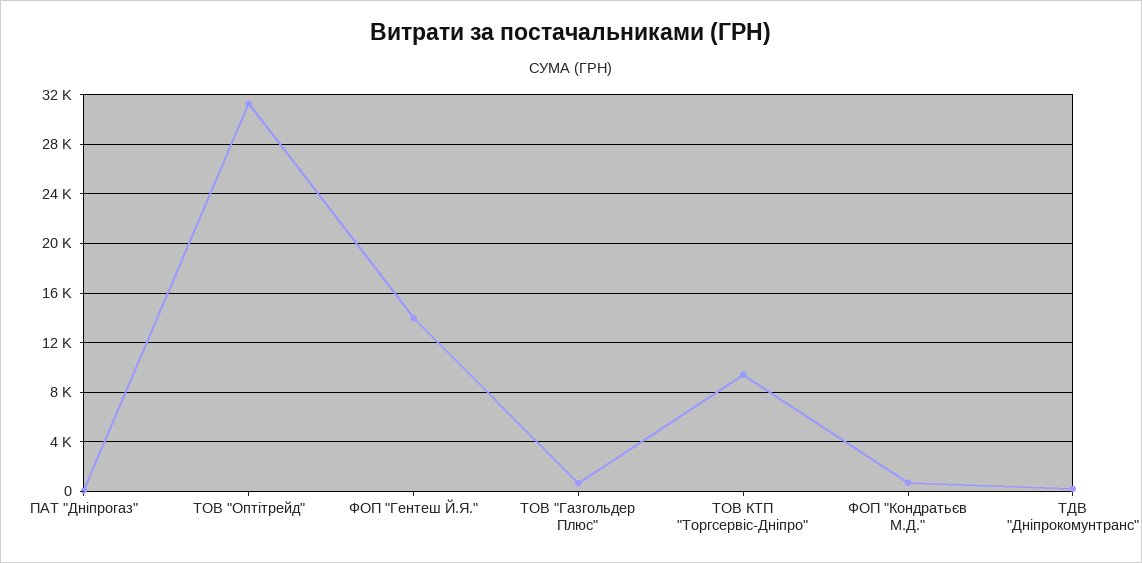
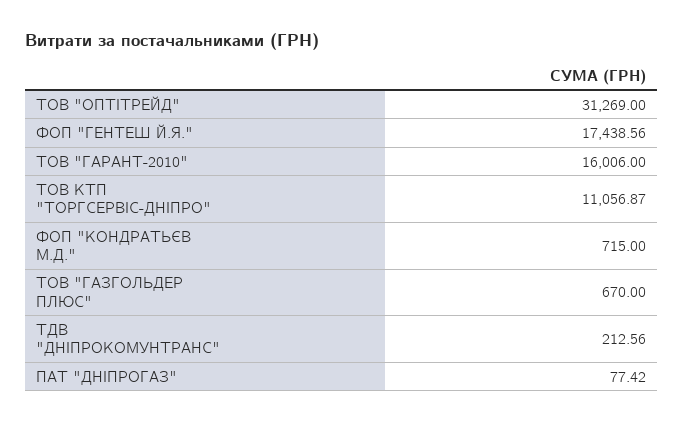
  {
    "ПАТ \"Дніпрогаз\"": 77.42,
    "ТОВ \"Оптітрейд\"": 31269,
-   "ФОП \"Гентеш Й.Я.\"": 14000,
+   "ФОП \"Гентеш Й.Я.\"": 17438.56,
    "ТОВ \"Газгольдер Плюс\"": 670,
-   "ТОВ КТП \"Торгсервіс-Дніпро\"": 9500,
+   "ТОВ КТП \"Торгсервіс-Дніпро\"": 11056.87,
    "ФОП \"Кондратьєв М.Д.\"": 715,
-   "ТДВ \"Дніпрокомунтранс\"": 212.56
+   "ТДВ \"Дніпрокомунтранс\"": 212.56,
+   "ТОВ \"ГАРАНТ-2010\"": 16006
  }

